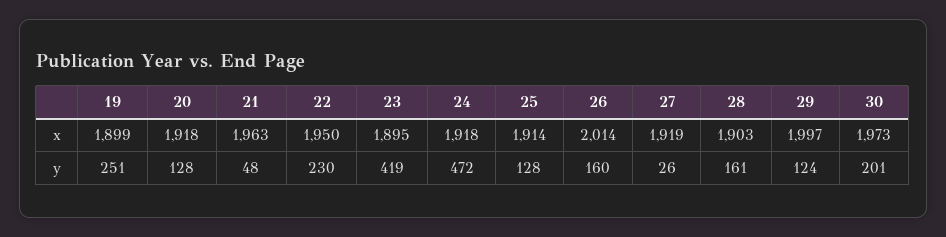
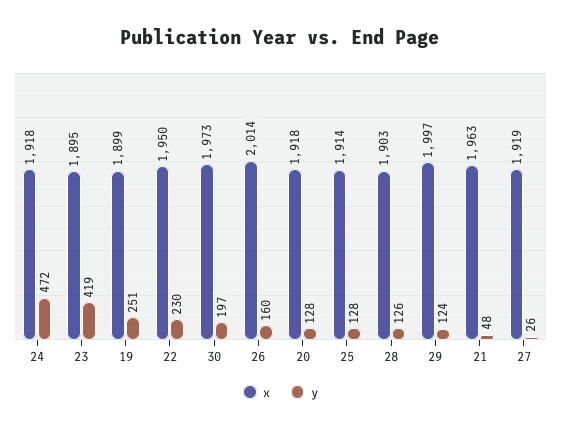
  {
    "x": {
      "19": 1899,
      "20": 1918,
      "21": 1963,
      "22": 1950,
      "23": 1895,
      "24": 1918,
      "25": 1914,
      "26": 2014,
      "27": 1919,
      "28": 1903,
      "29": 1997,
      "30": 1973
    },
    "y": {
      "19": 251,
      "20": 128,
      "21": 48,
      "22": 230,
      "23": 419,
      "24": 472,
      "25": 128,
      "26": 160,
      "27": 26,
-     "28": 161,
+     "28": 126,
      "29": 124,
-     "30": 201
+     "30": 197
    }
  }

